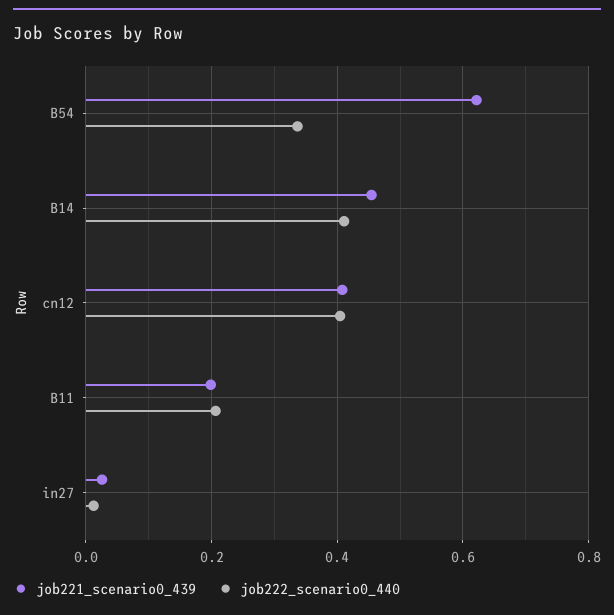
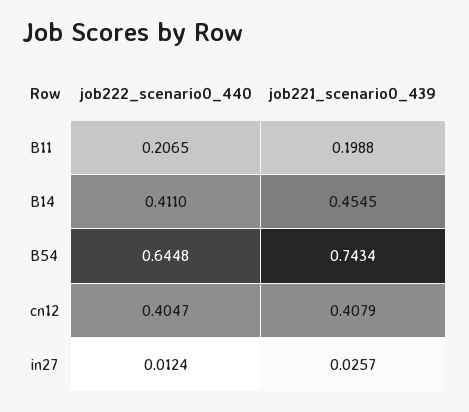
  {
    "job221_scenario0_439": {
-     "B54": 0.62,
+     "B54": 0.7434,
      "B14": 0.4545,
      "cn12": 0.4079,
      "B11": 0.1988,
      "in27": 0.0257
    },
    "job222_scenario0_440": {
-     "B54": 0.34,
+     "B54": 0.6448,
      "B14": 0.411,
      "cn12": 0.4047,
      "B11": 0.2065,
      "in27": 0.0124
    }
  }

